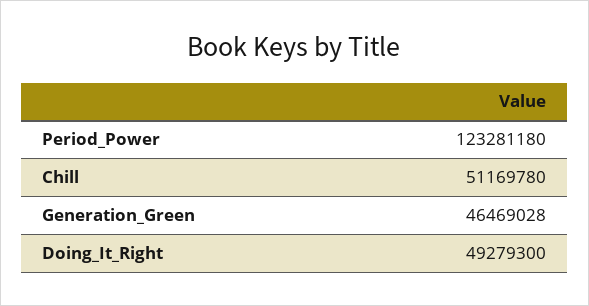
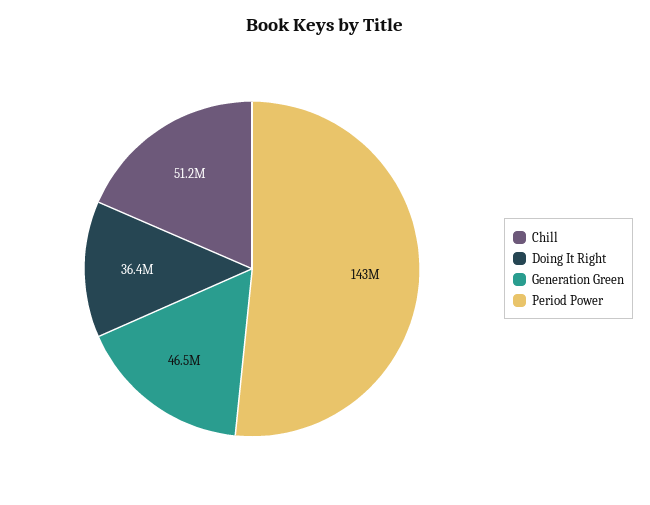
  {
-   "Period_Power": 123281180,
+   "Period_Power": 143000000,
    "Chill": 51169780,
    "Generation_Green": 46469028,
-   "Doing_It_Right": 49279300
+   "Doing_It_Right": 36400000
  }

